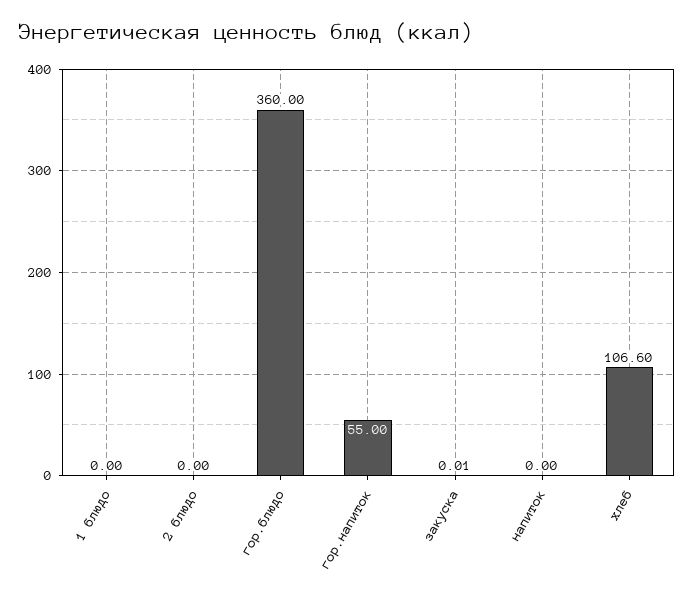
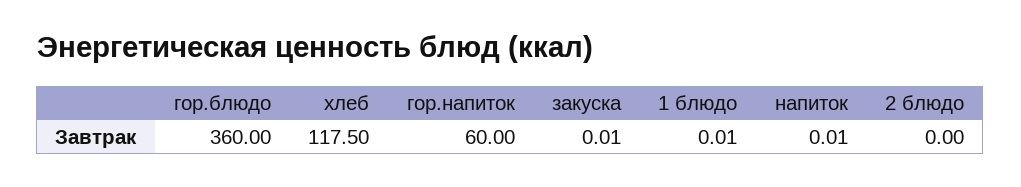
  {
-   "1 блюдо": 0,
+   "1 блюдо": 0.01,
    "2 блюдо": 0,
    "гор.блюдо": 360,
-   "гор.напиток": 55,
+   "гор.напиток": 60,
    "закуска": 0.01,
-   "напиток": 0,
+   "напиток": 0.01,
-   "хлеб": 106.6
+   "хлеб": 117.5
  }

